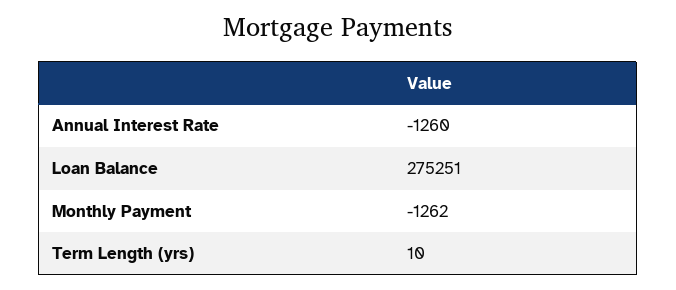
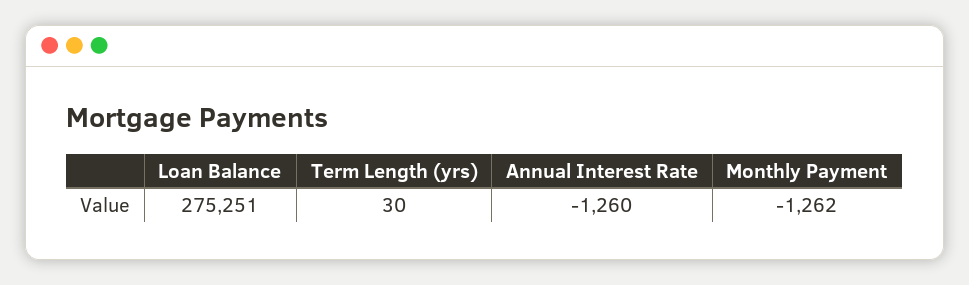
  {
    "Annual Interest Rate": -1260,
    "Loan Balance": 275251,
    "Monthly Payment": -1262,
-   "Term Length (yrs)": 10
+   "Term Length (yrs)": 30
  }

